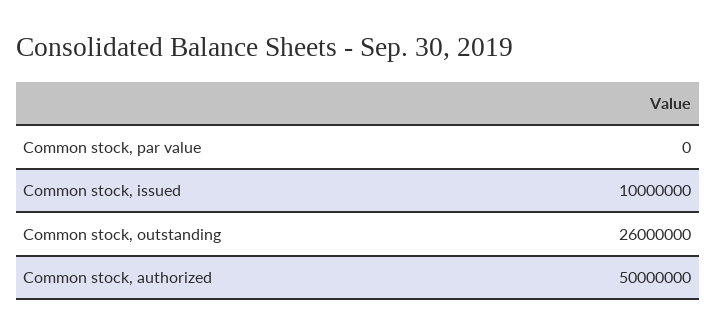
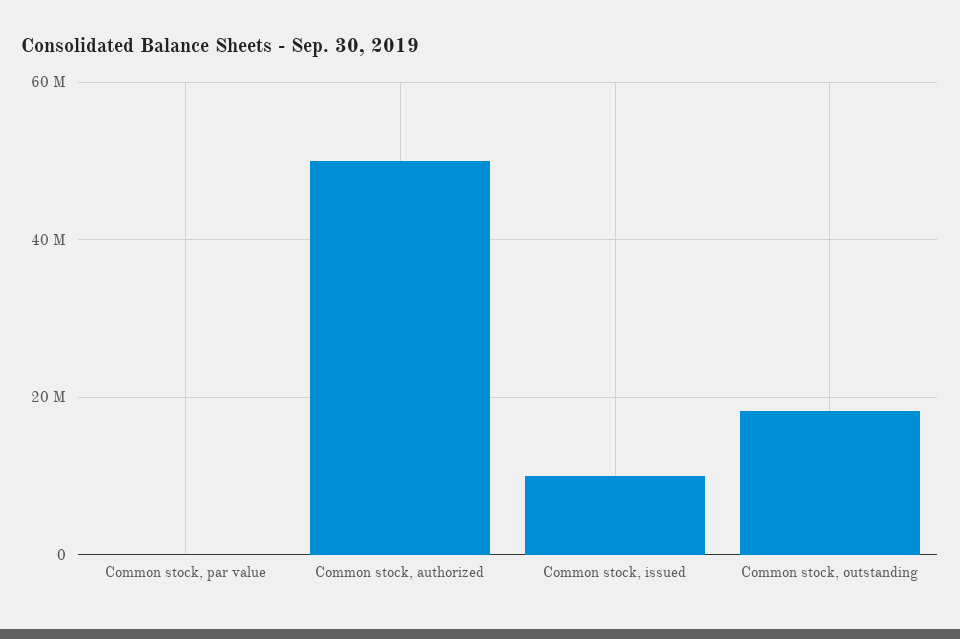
  {
    "Common stock, par value": 0,
    "Common stock, issued": 10000000,
-   "Common stock, outstanding": 26000000,
+   "Common stock, outstanding": 18000000,
    "Common stock, authorized": 50000000
  }

